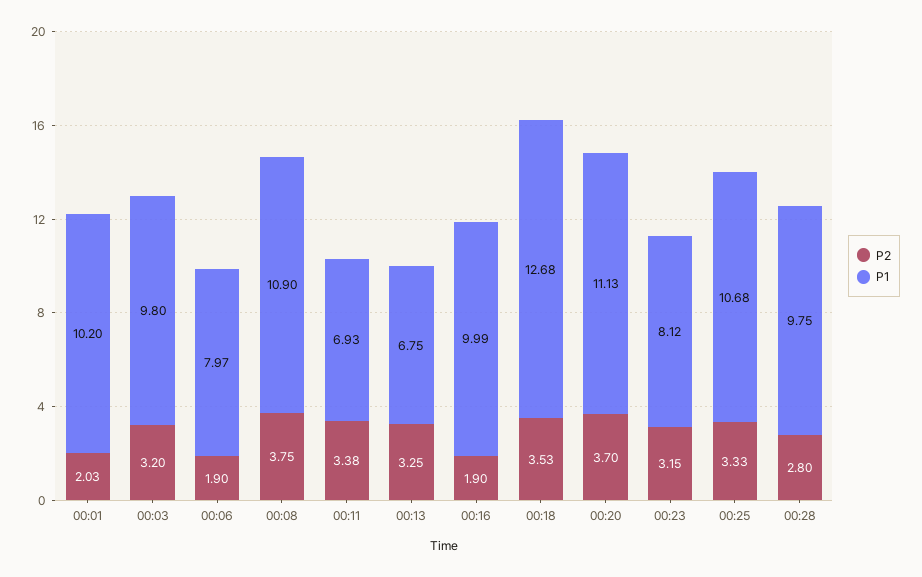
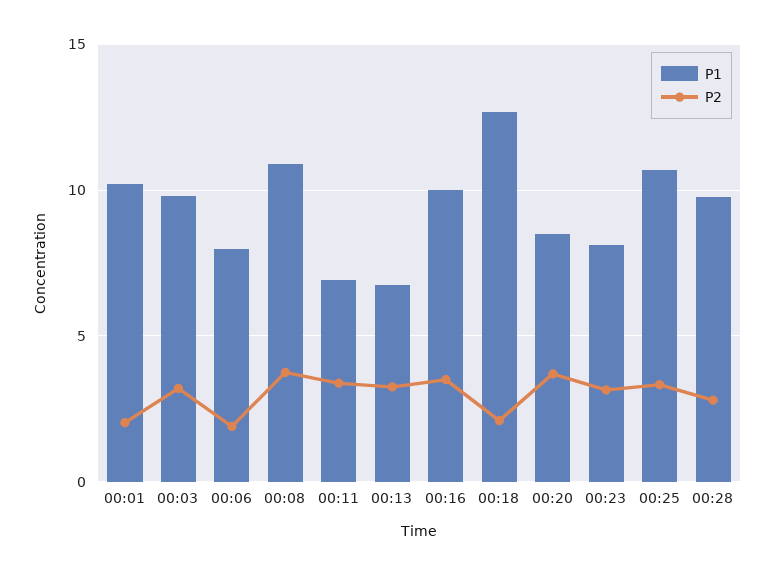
  {
    "P2": {
      "00:01": 2.03,
      "00:03": 3.2,
      "00:06": 1.9,
      "00:08": 3.75,
      "00:11": 3.38,
      "00:13": 3.25,
-     "00:16": 1.9,
+     "00:16": 3.5,
-     "00:18": 3.53,
+     "00:18": 2,
      "00:20": 3.7,
      "00:23": 3.15,
      "00:25": 3.33,
      "00:28": 2.8
    },
    "P1": {
      "00:01": 10.2,
      "00:03": 9.8,
      "00:06": 7.97,
      "00:08": 10.9,
      "00:11": 6.93,
      "00:13": 6.75,
      "00:16": 9.99,
      "00:18": 12.68,
-     "00:20": 11.13,
+     "00:20": 8.5,
      "00:23": 8.12,
      "00:25": 10.68,
      "00:28": 9.75
    }
  }

